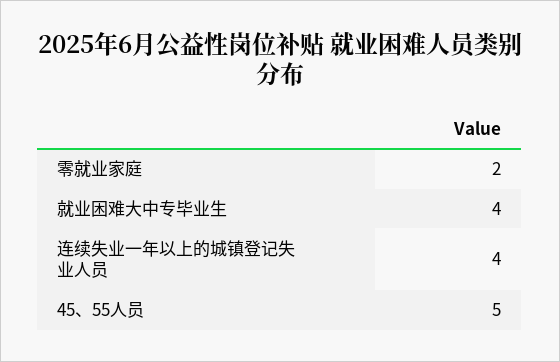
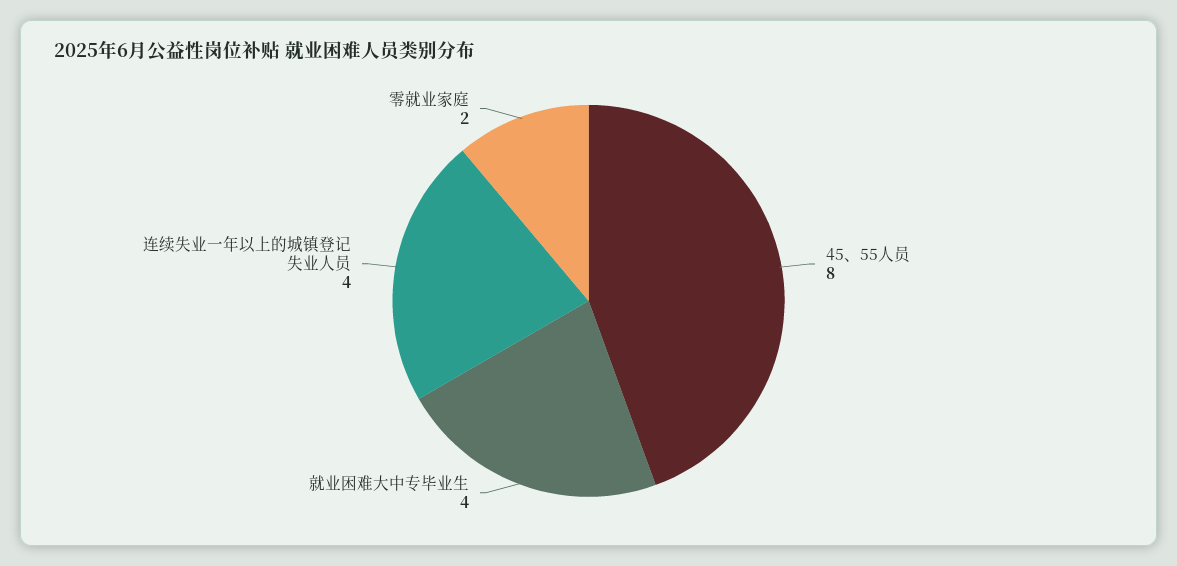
  {
    "零就业家庭": 2,
    "就业困难大中专毕业生": 4,
    "连续失业一年以上的城镇登记失业人员": 4,
-   "45、55人员": 5
+   "45、55人员": 8
  }

